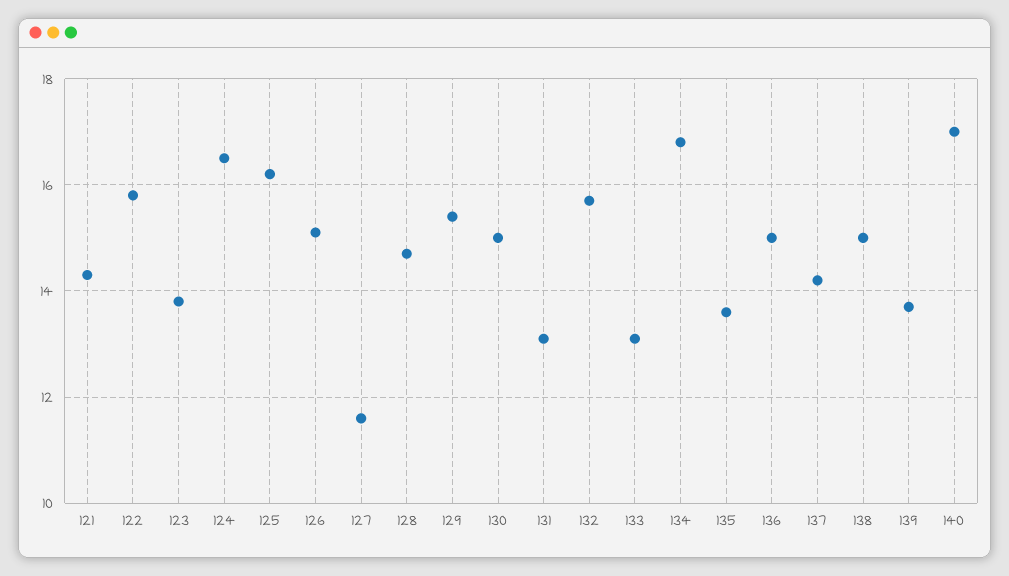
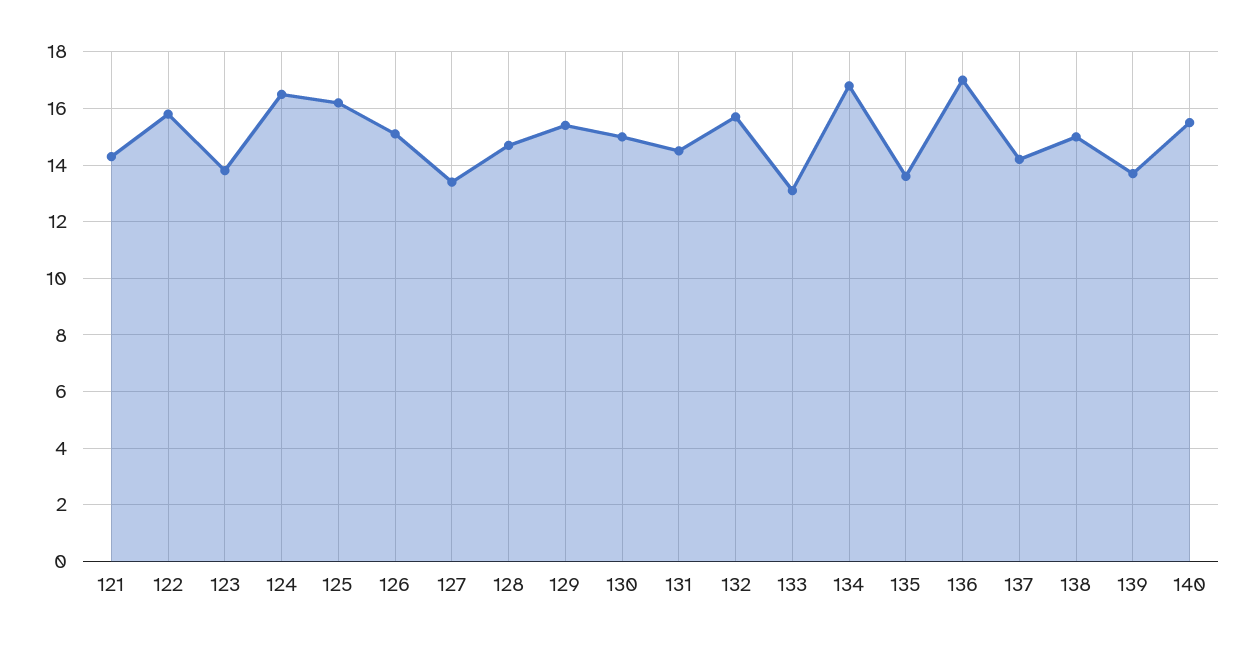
  {
    "121": 14.5,
    "122": 16,
    "123": 14,
    "124": 16.5,
    "125": 16,
    "126": 15,
-   "127": 11.5,
+   "127": 13.5,
    "128": 14.5,
    "129": 15.5,
    "130": 15,
-   "131": 13,
+   "131": 14.5,
    "132": 15.5,
    "133": 13,
    "134": 17,
    "135": 13.5,
-   "136": 15,
+   "136": 17,
    "137": 14,
    "138": 15,
    "139": 13.5,
-   "140": 17
+   "140": 15.5
  }

